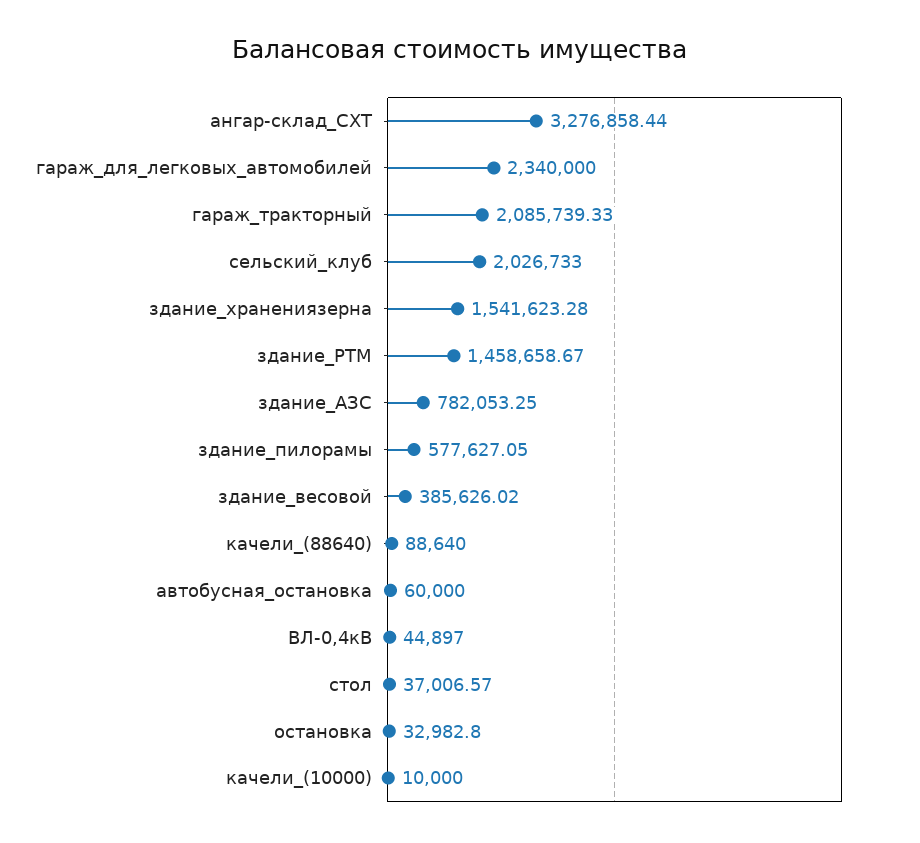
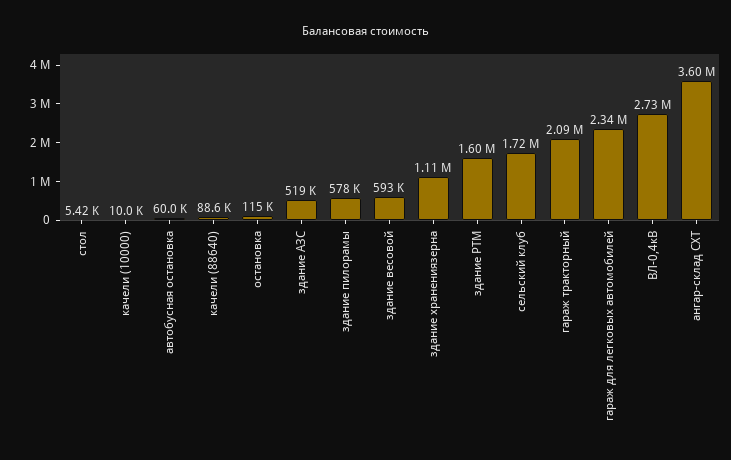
  {
-   "ангар-склад_СХТ": 3276858.44,
+   "ангар-склад_СХТ": 3600000,
    "гараж_для_легковых_автомобилей": 2340000,
    "гараж_тракторный": 2085739.33,
-   "сельский_клуб": 2026733,
+   "сельский_клуб": 1720000,
-   "здание_хранениязерна": 1541623.28,
+   "здание_хранениязерна": 1110000,
-   "здание_РТМ": 1458658.67,
+   "здание_РТМ": 1600000,
-   "здание_АЗС": 782053.25,
+   "здание_АЗС": 519000,
    "здание_пилорамы": 577627.05,
-   "здание_весовой": 385626.02,
+   "здание_весовой": 593000,
    "качели_(88640)": 88640,
    "автобусная_остановка": 60000,
-   "ВЛ-0,4кВ": 44897,
+   "ВЛ-0,4кВ": 2730000,
-   "стол": 37006.57,
+   "стол": 5420,
-   "остановка": 32982.8,
+   "остановка": 115000,
    "качели_(10000)": 10000
  }

